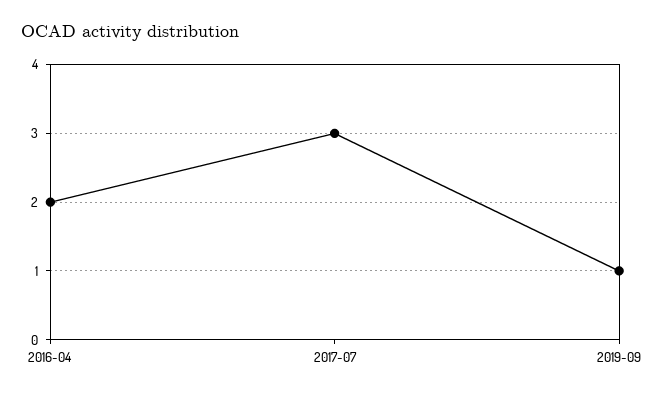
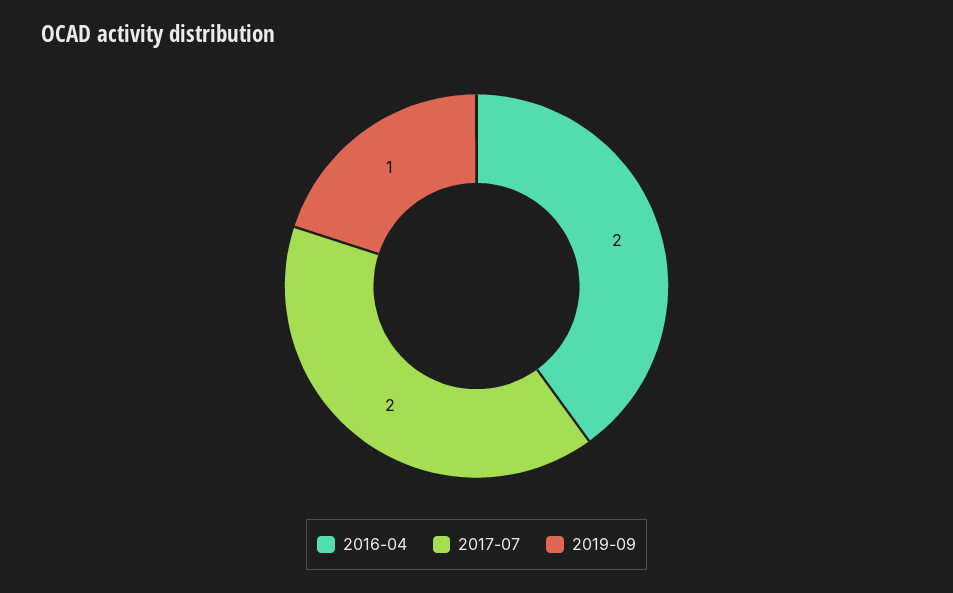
  {
    "2016-04": 2,
-   "2017-07": 3,
+   "2017-07": 2,
    "2019-09": 1
  }

